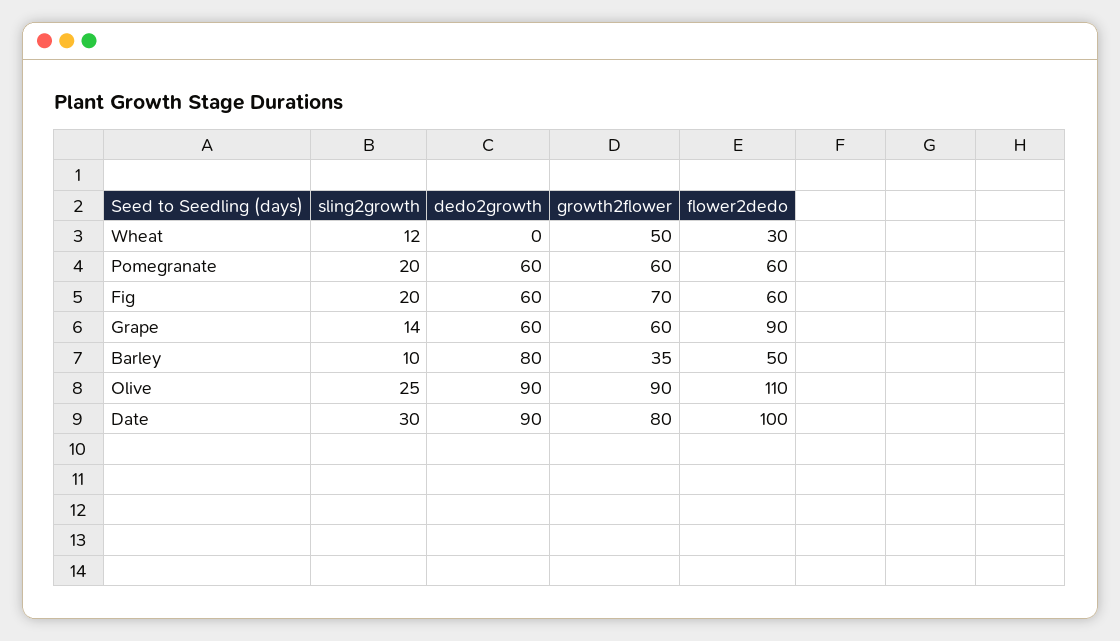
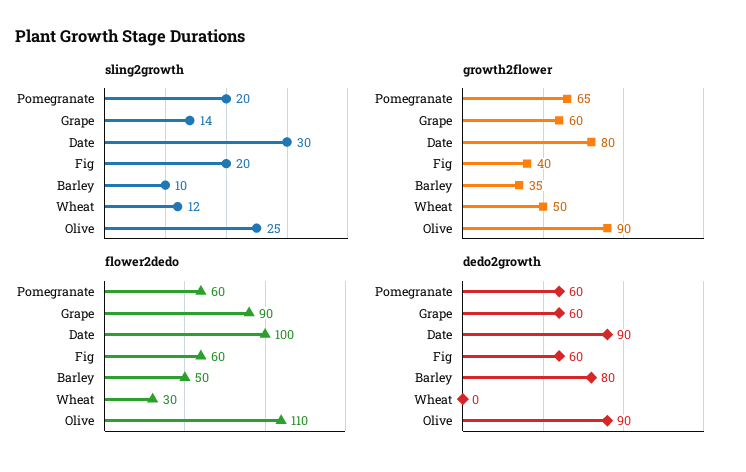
  {
    "sling2growth": {
      "Wheat": 12,
      "Pomegranate": 20,
      "Fig": 20,
      "Grape": 14,
      "Barley": 10,
      "Olive": 25,
      "Date": 30
    },
    "dedo2growth": {
      "Wheat": 0,
      "Pomegranate": 60,
      "Fig": 60,
      "Grape": 60,
      "Barley": 80,
      "Olive": 90,
      "Date": 90
    },
    "growth2flower": {
      "Wheat": 50,
-     "Pomegranate": 60,
+     "Pomegranate": 65,
-     "Fig": 70,
+     "Fig": 40,
      "Grape": 60,
      "Barley": 35,
      "Olive": 90,
      "Date": 80
    },
    "flower2dedo": {
      "Wheat": 30,
      "Pomegranate": 60,
      "Fig": 60,
      "Grape": 90,
      "Barley": 50,
      "Olive": 110,
      "Date": 100
    }
  }

